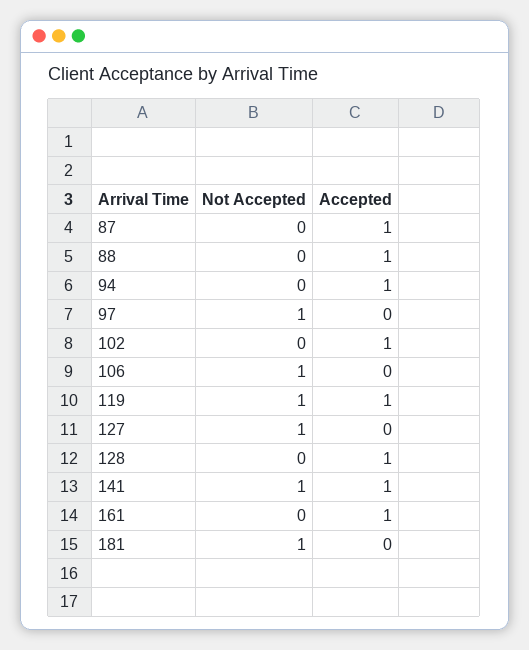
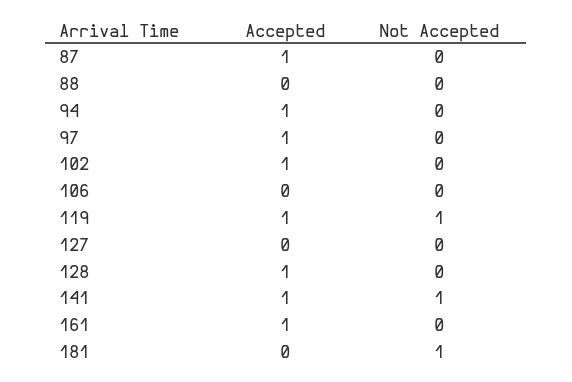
  {
    "Not Accepted": {
      "87": 0,
      "88": 0,
      "94": 0,
-     "97": 1,
+     "97": 0,
      "102": 0,
-     "106": 1,
+     "106": 0,
      "119": 1,
-     "127": 1,
+     "127": 0,
      "128": 0,
      "141": 1,
      "161": 0,
      "181": 1
    },
    "Accepted": {
      "87": 1,
-     "88": 1,
+     "88": 0,
      "94": 1,
-     "97": 0,
+     "97": 1,
      "102": 1,
      "106": 0,
      "119": 1,
      "127": 0,
      "128": 1,
      "141": 1,
      "161": 1,
      "181": 0
    }
  }

